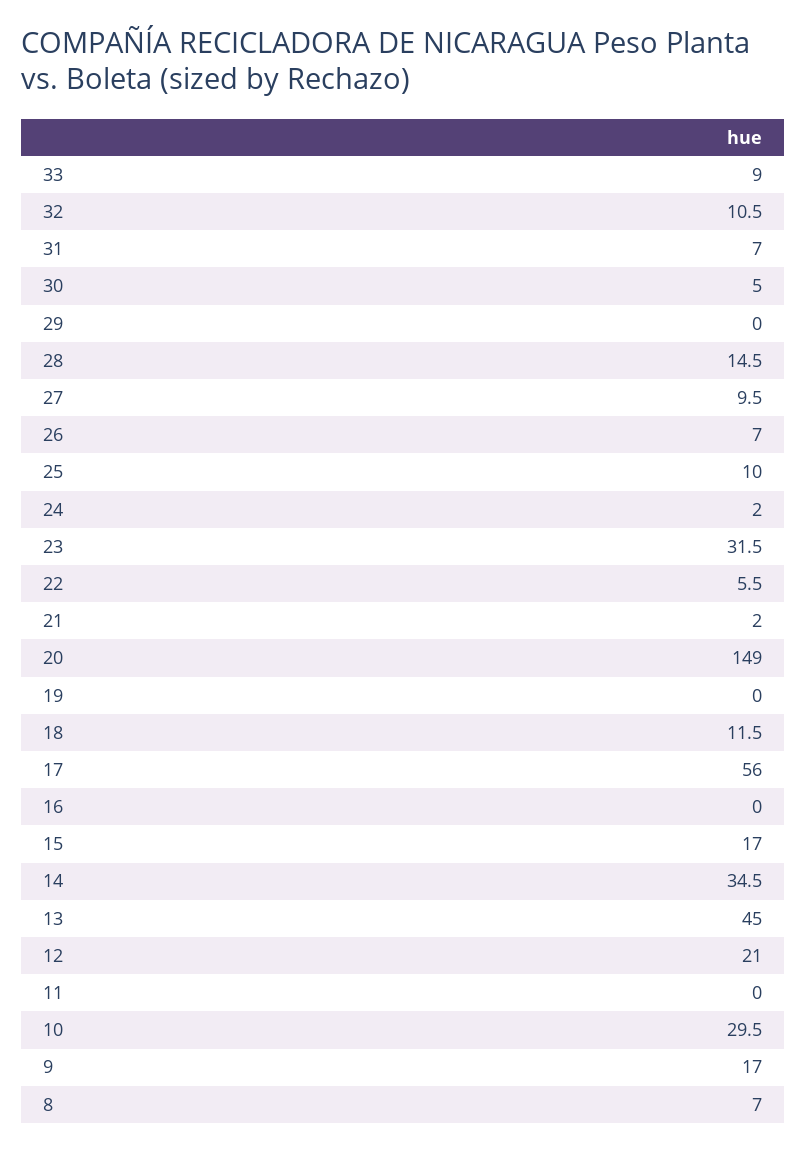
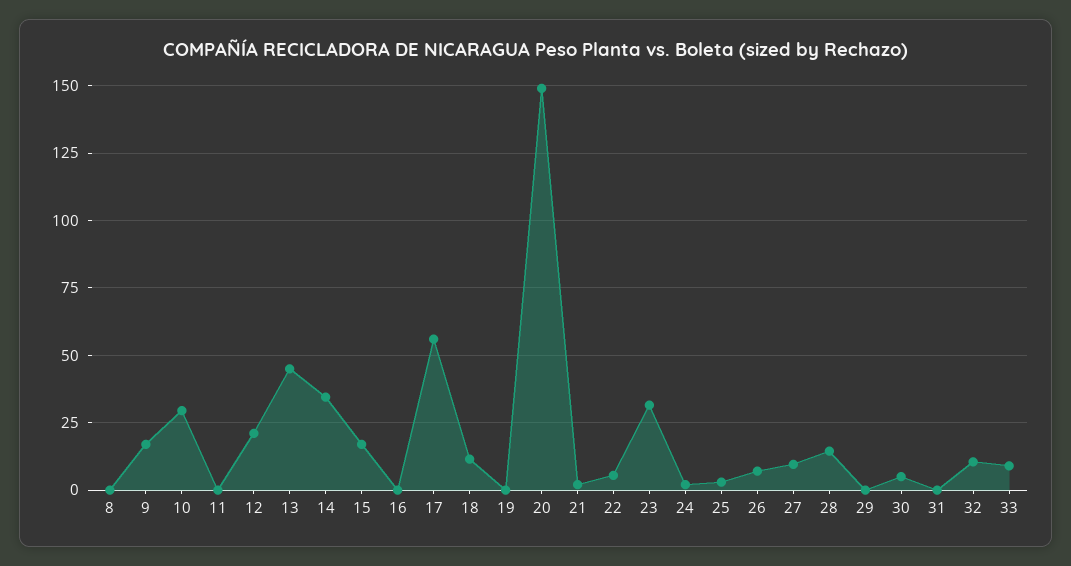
  {
    "33": 9,
    "32": 10.5,
-   "31": 7,
+   "31": 0,
    "30": 5,
    "29": 0,
    "28": 14.5,
    "27": 9.5,
    "26": 7,
-   "25": 10,
+   "25": 2.5,
    "24": 2,
    "23": 31.5,
    "22": 5.5,
    "21": 2,
    "20": 149,
    "19": 0,
    "18": 11.5,
    "17": 56,
    "16": 0,
    "15": 17,
    "14": 34.5,
    "13": 45,
    "12": 21,
    "11": 0,
    "10": 29.5,
    "9": 17,
-   "8": 7
+   "8": 0
  }

